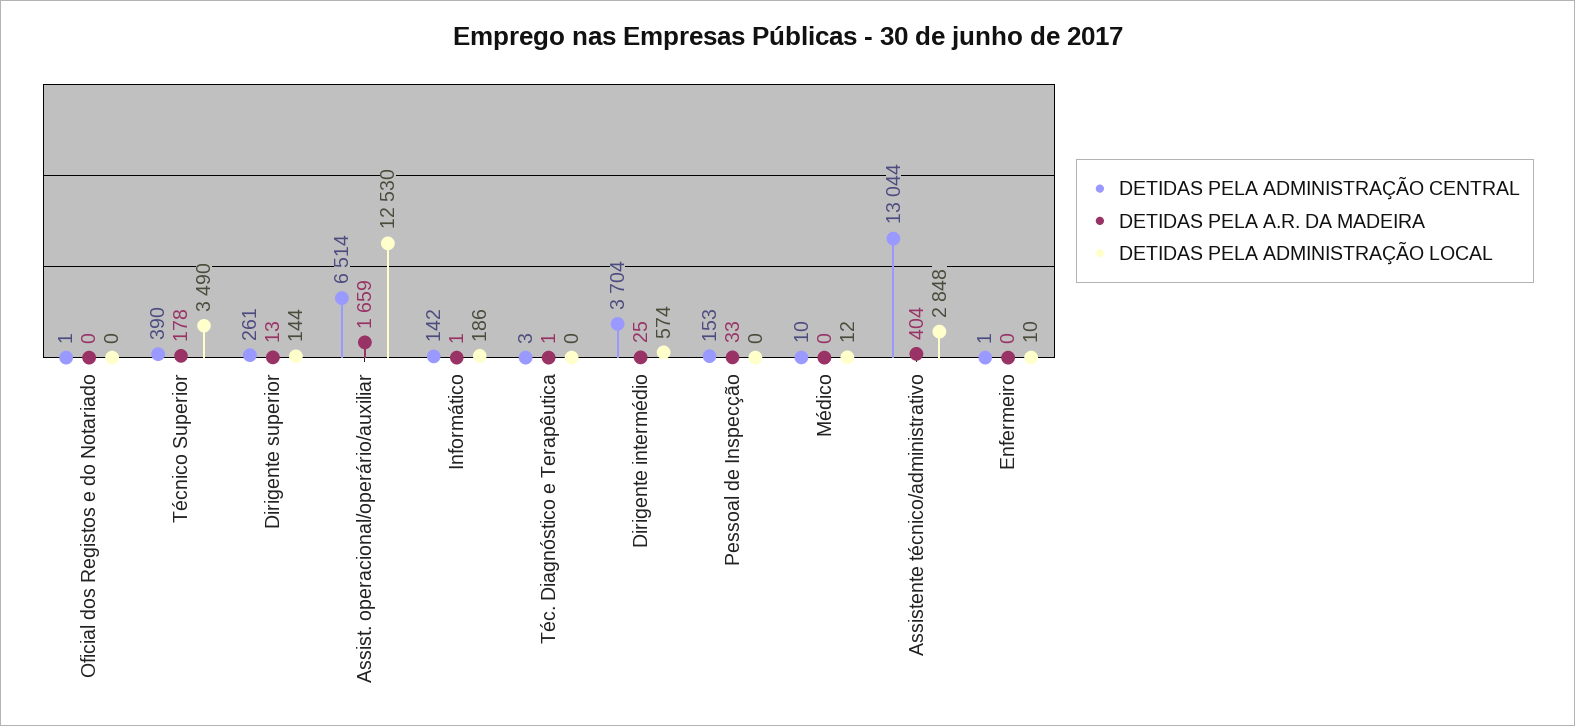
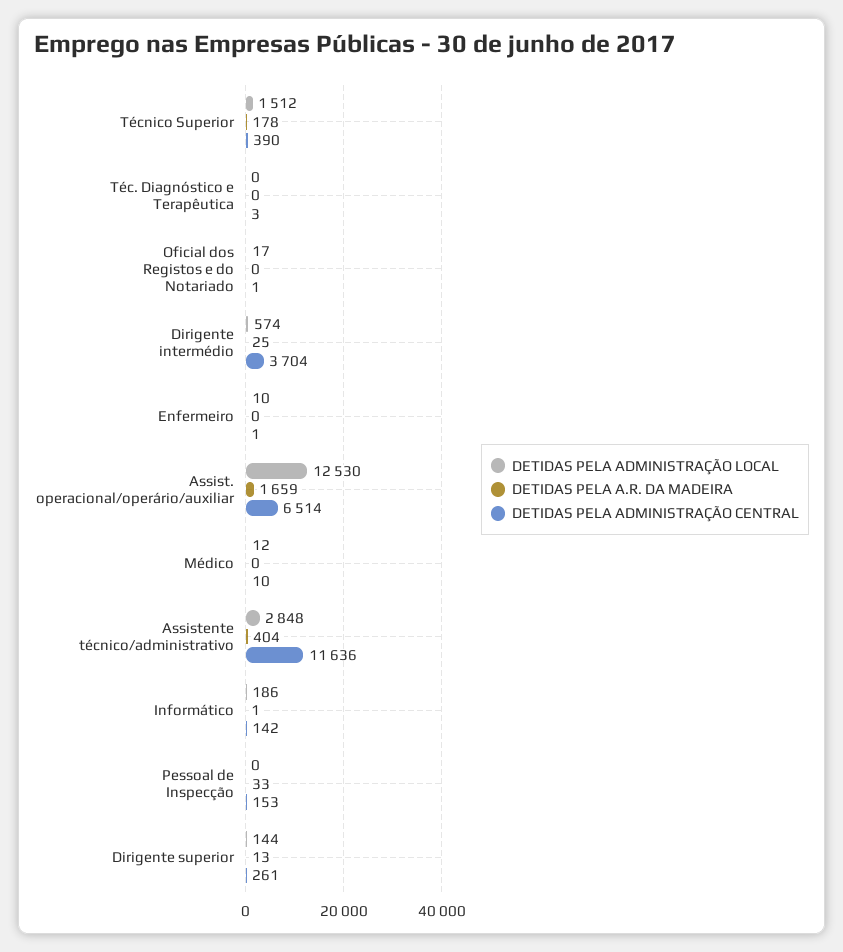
  {
    "DETIDAS PELA ADMINISTRAÇÃO CENTRAL": {
      "Oficial dos Registos e do Notariado": 1,
      "Técnico Superior": 390,
      "Dirigente superior": 261,
      "Assist. operacional/operário/auxiliar": 6514,
      "Informático": 142,
      "Téc. Diagnóstico e Terapêutica": 3,
      "Dirigente intermédio": 3704,
      "Pessoal de Inspecção": 153,
      "Médico": 10,
-     "Assistente técnico/administrativo": 13044,
+     "Assistente técnico/administrativo": 11636,
      "Enfermeiro": 1
    },
    "DETIDAS PELA A.R. DA MADEIRA": {
      "Oficial dos Registos e do Notariado": 0,
      "Técnico Superior": 178,
      "Dirigente superior": 13,
      "Assist. operacional/operário/auxiliar": 1659,
      "Informático": 1,
-     "Téc. Diagnóstico e Terapêutica": 1,
+     "Téc. Diagnóstico e Terapêutica": 0,
      "Dirigente intermédio": 25,
      "Pessoal de Inspecção": 33,
      "Médico": 0,
      "Assistente técnico/administrativo": 404,
      "Enfermeiro": 0
    },
    "DETIDAS PELA ADMINISTRAÇÃO LOCAL": {
-     "Oficial dos Registos e do Notariado": 0,
+     "Oficial dos Registos e do Notariado": 17,
-     "Técnico Superior": 3490,
+     "Técnico Superior": 1512,
      "Dirigente superior": 144,
      "Assist. operacional/operário/auxiliar": 12530,
      "Informático": 186,
      "Téc. Diagnóstico e Terapêutica": 0,
      "Dirigente intermédio": 574,
      "Pessoal de Inspecção": 0,
      "Médico": 12,
      "Assistente técnico/administrativo": 2848,
      "Enfermeiro": 10
    }
  }

